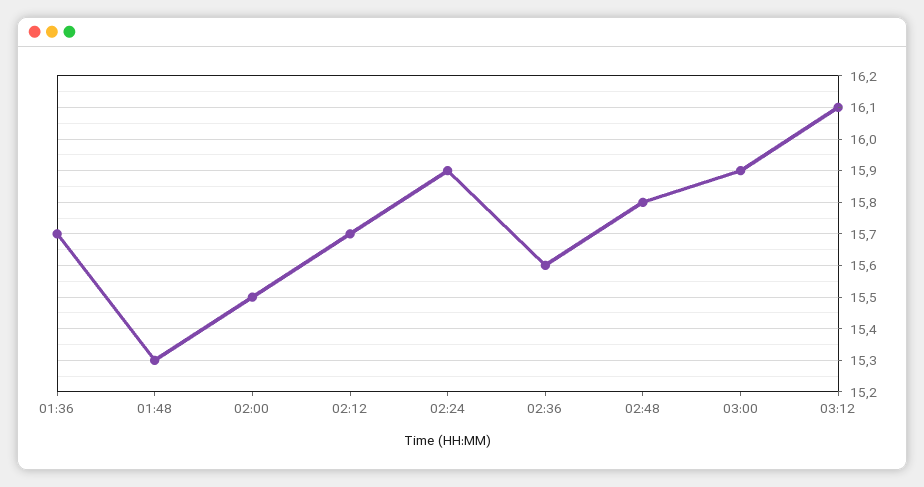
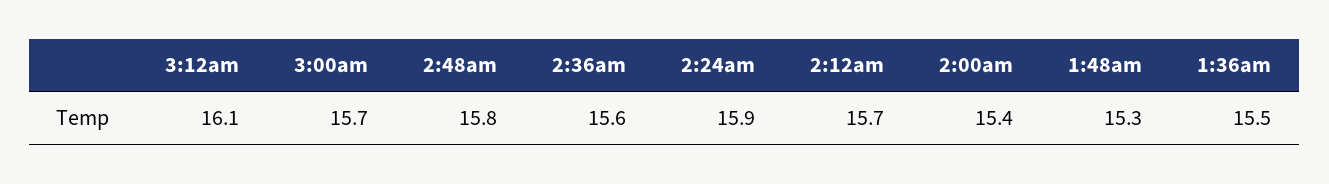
  {
-   "01:36": 15.7,
+   "01:36": 15.5,
    "01:48": 15.3,
-   "02:00": 15.5,
+   "02:00": 15.4,
    "02:12": 15.7,
    "02:24": 15.9,
    "02:36": 15.6,
    "02:48": 15.8,
-   "03:00": 15.9,
+   "03:00": 15.7,
    "03:12": 16.1
  }

